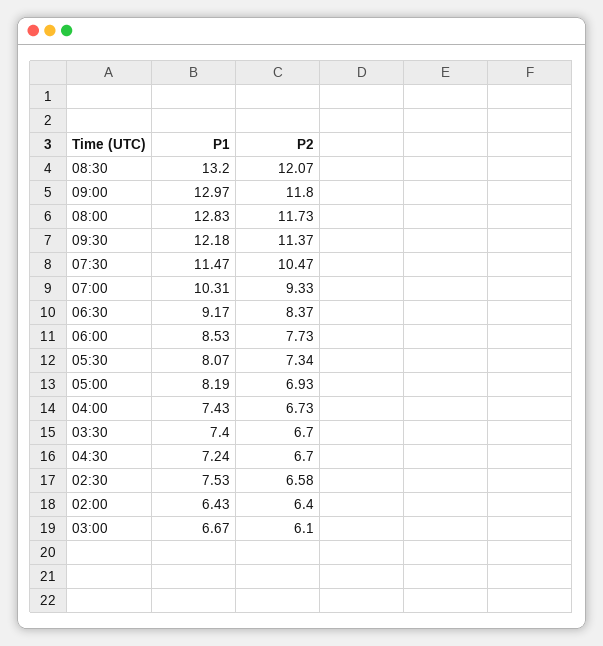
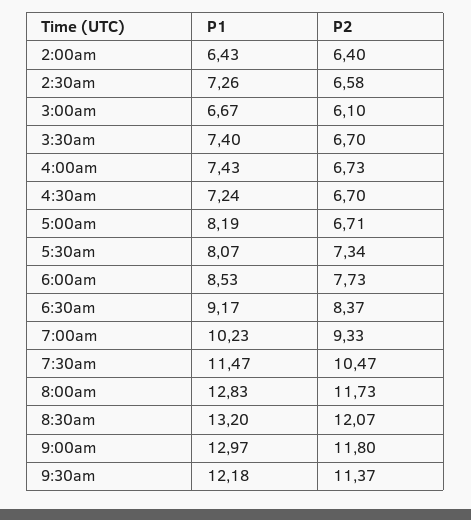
  {
    "P1": {
      "08:30": 13.2,
      "09:00": 12.97,
      "08:00": 12.83,
      "09:30": 12.18,
      "07:30": 11.47,
-     "07:00": 10.31,
+     "07:00": 10.23,
      "06:30": 9.17,
      "06:00": 8.53,
      "05:30": 8.07,
      "05:00": 8.19,
      "04:00": 7.43,
      "03:30": 7.4,
      "04:30": 7.24,
-     "02:30": 7.53,
+     "02:30": 7.26,
      "02:00": 6.43,
      "03:00": 6.67
    },
    "P2": {
      "08:30": 12.07,
      "09:00": 11.8,
      "08:00": 11.73,
      "09:30": 11.37,
      "07:30": 10.47,
      "07:00": 9.33,
      "06:30": 8.37,
      "06:00": 7.73,
      "05:30": 7.34,
-     "05:00": 6.93,
+     "05:00": 6.71,
      "04:00": 6.73,
      "03:30": 6.7,
      "04:30": 6.7,
      "02:30": 6.58,
      "02:00": 6.4,
      "03:00": 6.1
    }
  }

